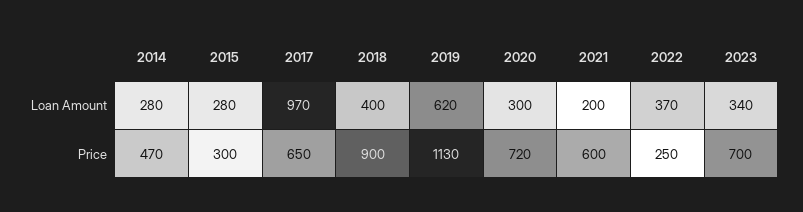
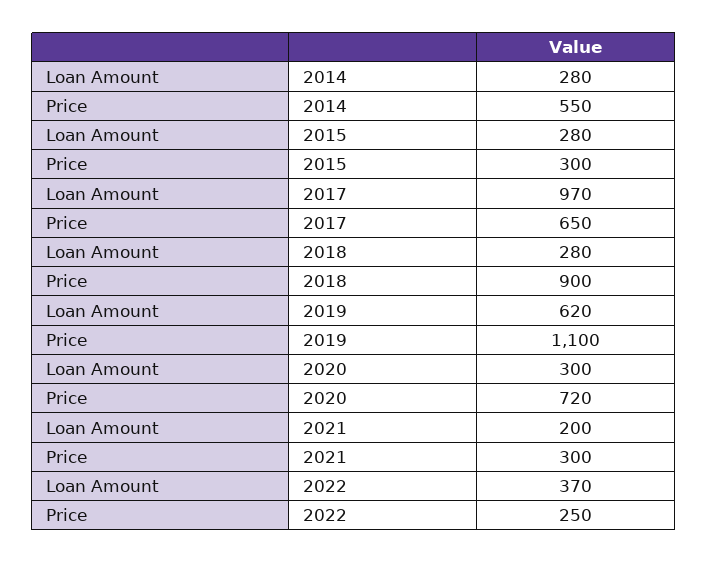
  {
    "2014": {
      "Loan Amount": 280,
-     "Price": 470
+     "Price": 550
    },
    "2015": {
      "Loan Amount": 280,
      "Price": 300
    },
    "2017": {
      "Loan Amount": 970,
      "Price": 650
    },
    "2018": {
-     "Loan Amount": 400,
+     "Loan Amount": 280,
      "Price": 900
    },
    "2019": {
      "Loan Amount": 620,
-     "Price": 1130
+     "Price": 1100
    },
    "2020": {
      "Loan Amount": 300,
      "Price": 720
    },
    "2021": {
      "Loan Amount": 200,
-     "Price": 600
+     "Price": 300
    },
    "2022": {
      "Loan Amount": 370,
      "Price": 250
-   },
+   }
-   "2023": {
-     "Loan Amount": 340,
-     "Price": 700
-   }
  }

